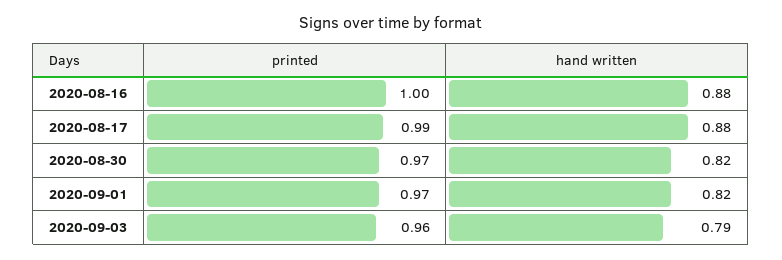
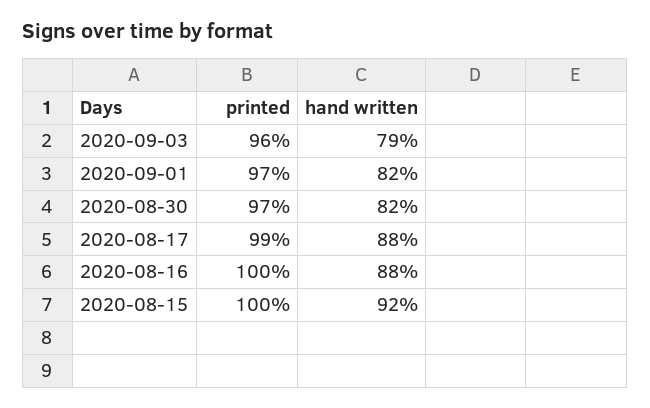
  {
    "printed": {
      "2020-08-16": 1,
      "2020-08-17": 0.99,
      "2020-08-30": 0.97,
      "2020-09-01": 0.97,
-     "2020-09-03": 0.96
+     "2020-09-03": 0.96,
+     "2020-08-15": 1
    },
    "hand written": {
      "2020-08-16": 0.88,
      "2020-08-17": 0.88,
      "2020-08-30": 0.82,
      "2020-09-01": 0.82,
-     "2020-09-03": 0.79
+     "2020-09-03": 0.79,
+     "2020-08-15": 0.92
    }
  }

